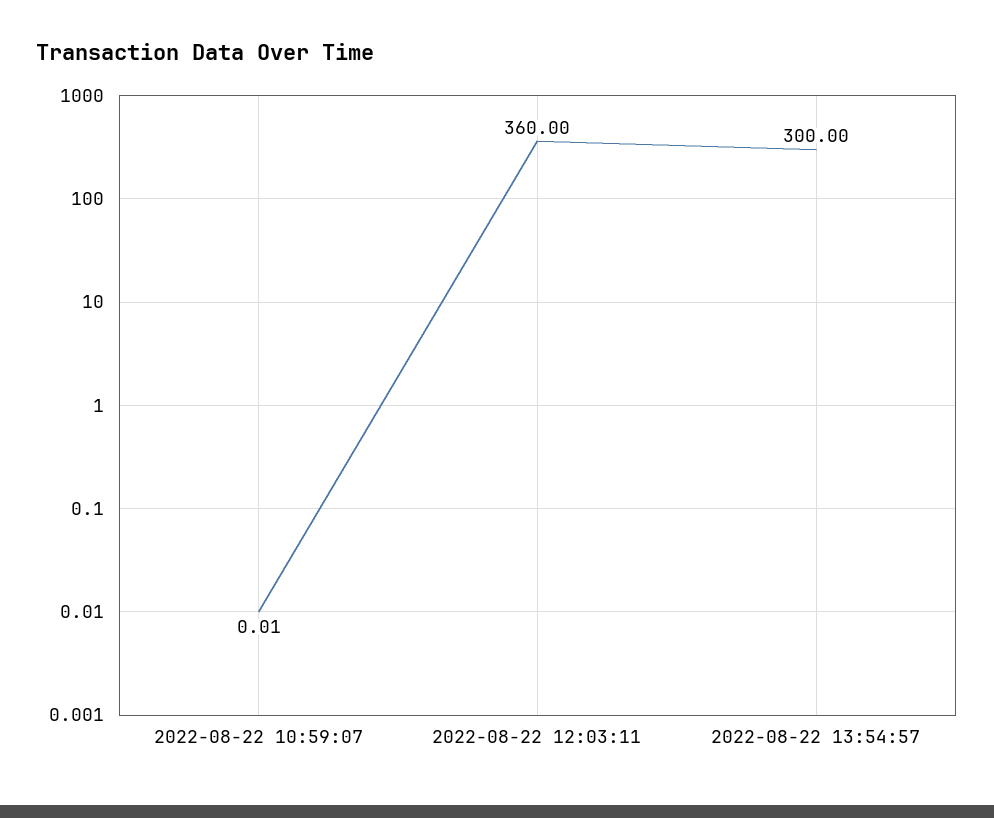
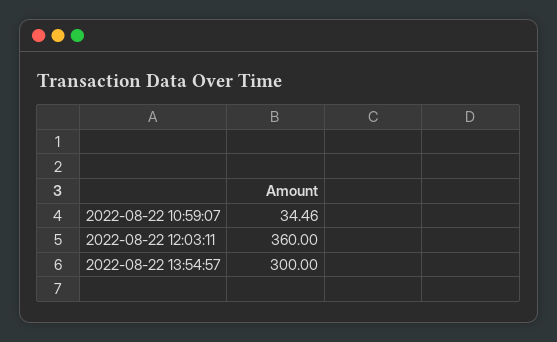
  {
-   "2022-08-22 10:59:07": 0.01,
+   "2022-08-22 10:59:07": 34.46,
    "2022-08-22 12:03:11": 360,
    "2022-08-22 13:54:57": 300
  }

